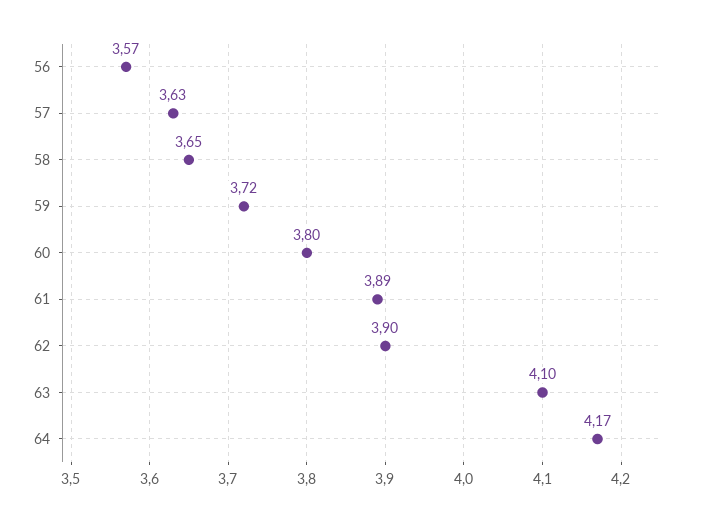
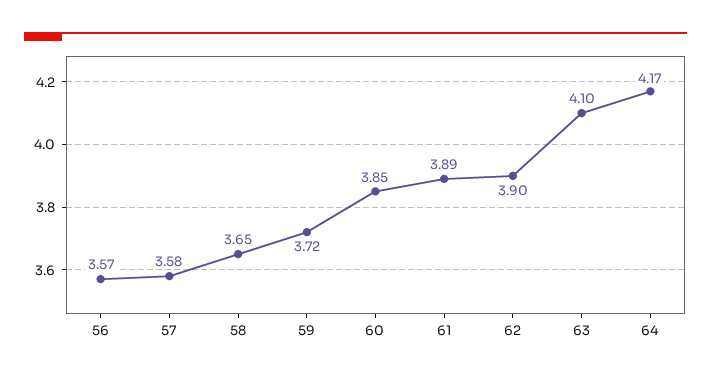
  {
    "56": 3.57,
-   "57": 3.63,
+   "57": 3.58,
    "58": 3.65,
    "59": 3.72,
-   "60": 3.8,
+   "60": 3.85,
    "61": 3.89,
    "62": 3.9,
    "63": 4.1,
    "64": 4.17
  }

